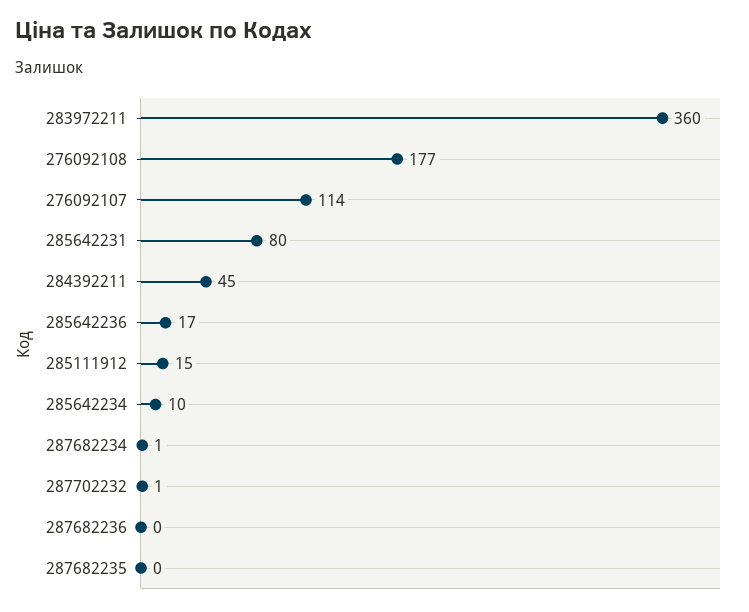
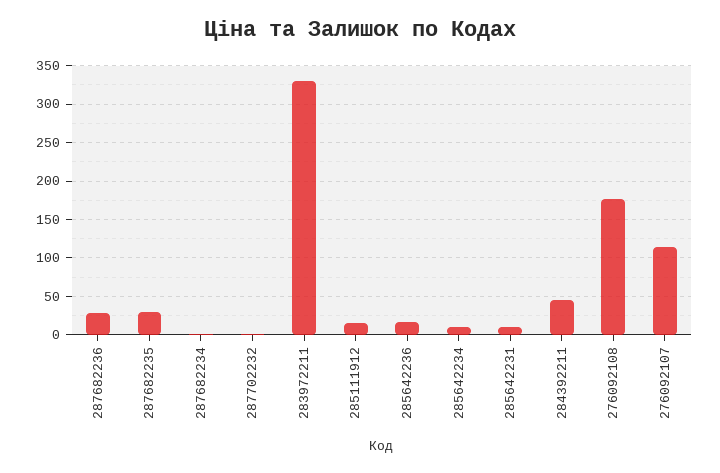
  {
-   "283972211": 360,
+   "283972211": 330,
    "276092108": 177,
    "276092107": 114,
-   "285642231": 80,
+   "285642231": 10,
    "284392211": 45,
    "285642236": 17,
    "285111912": 15,
    "285642234": 10,
    "287682234": 1,
    "287702232": 1,
-   "287682236": 0,
+   "287682236": 30,
-   "287682235": 0
+   "287682235": 30
  }

